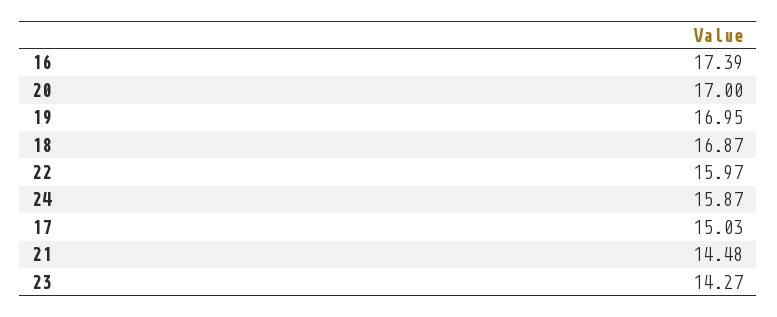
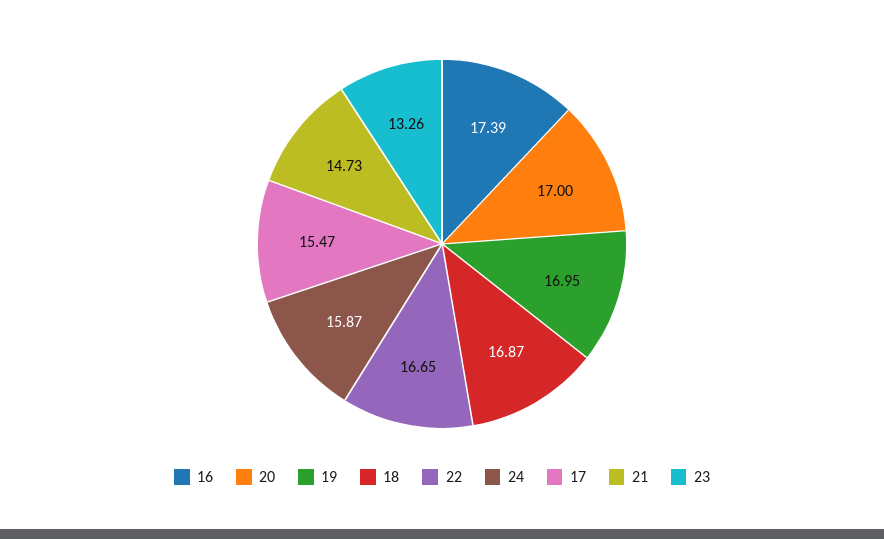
  {
    "16": 17.39,
    "20": 17,
    "19": 16.95,
    "18": 16.87,
-   "22": 15.97,
+   "22": 16.65,
    "24": 15.87,
-   "17": 15.03,
+   "17": 15.47,
-   "21": 14.48,
+   "21": 14.73,
-   "23": 14.27
+   "23": 13.26
  }

